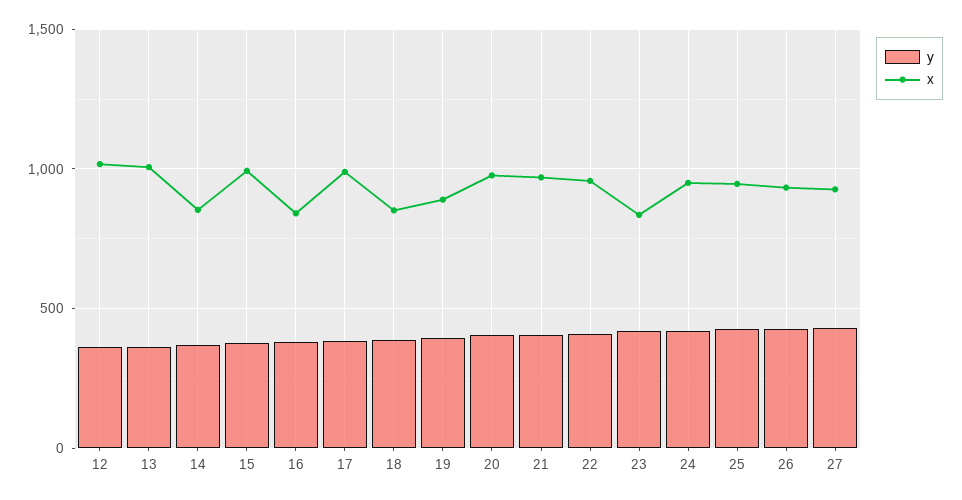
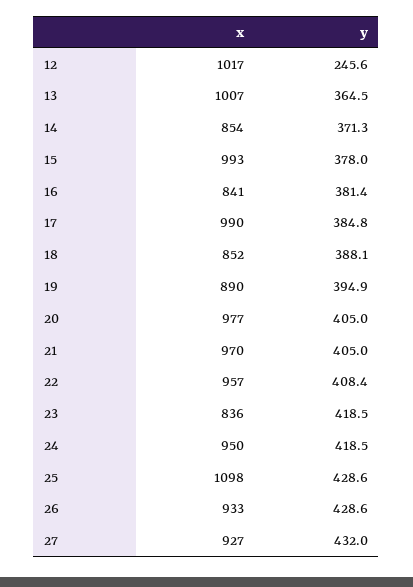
  {
    "y": {
-     "12": 350,
+     "12": 245.6,
      "13": 364.5,
      "14": 371.3,
      "15": 378,
      "16": 381.4,
      "17": 384.8,
      "18": 388.1,
      "19": 394.9,
      "20": 405,
      "21": 405,
      "22": 408.4,
      "23": 418.5,
      "24": 418.5,
      "25": 428.6,
      "26": 428.6,
      "27": 432
    },
    "x": {
      "12": 1017,
      "13": 1007,
      "14": 854,
      "15": 993,
      "16": 841,
      "17": 990,
      "18": 852,
      "19": 890,
      "20": 977,
      "21": 970,
      "22": 957,
      "23": 836,
      "24": 950,
-     "25": 950,
+     "25": 1098,
      "26": 933,
      "27": 927
    }
  }

